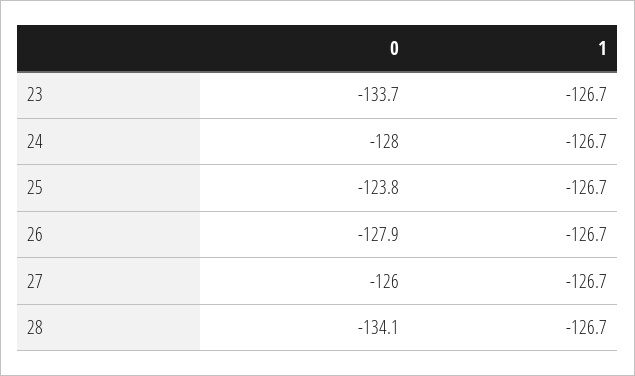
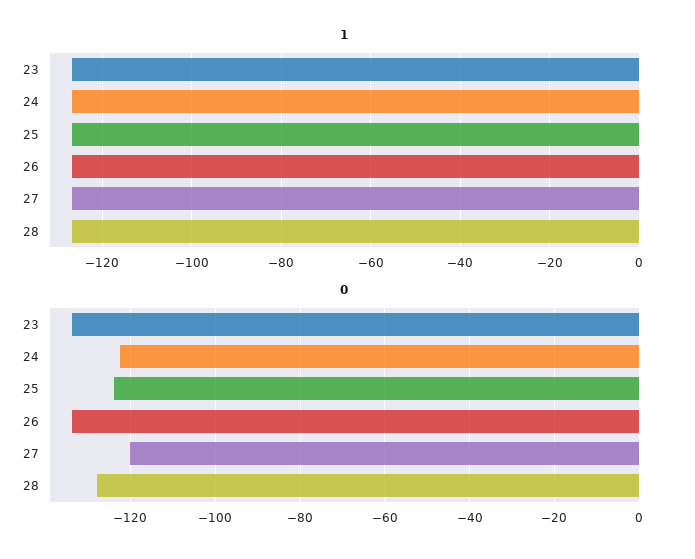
  {
    "0": {
      "23": -133.7,
-     "24": -128,
+     "24": -122,
      "25": -123.8,
-     "26": -127.9,
+     "26": -134,
-     "27": -126,
+     "27": -120,
-     "28": -134.1
+     "28": -128
    },
    "1": {
      "23": -126.7,
      "24": -126.7,
      "25": -126.7,
      "26": -126.7,
      "27": -126.7,
      "28": -126.7
    }
  }

